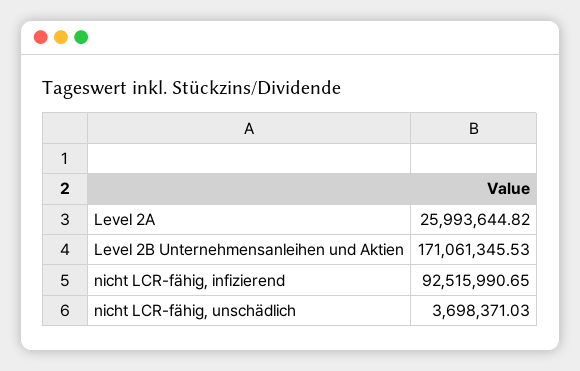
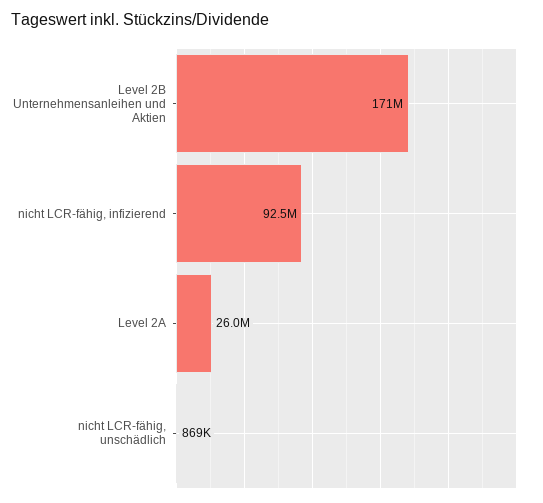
  {
    "Level 2A": 25993644.82,
    "Level 2B Unternehmensanleihen und Aktien": 171061345.53,
    "nicht LCR-fähig, infizierend": 92515990.65,
-   "nicht LCR-fähig, unschädlich": 3698371.03
+   "nicht LCR-fähig, unschädlich": 869000
  }

